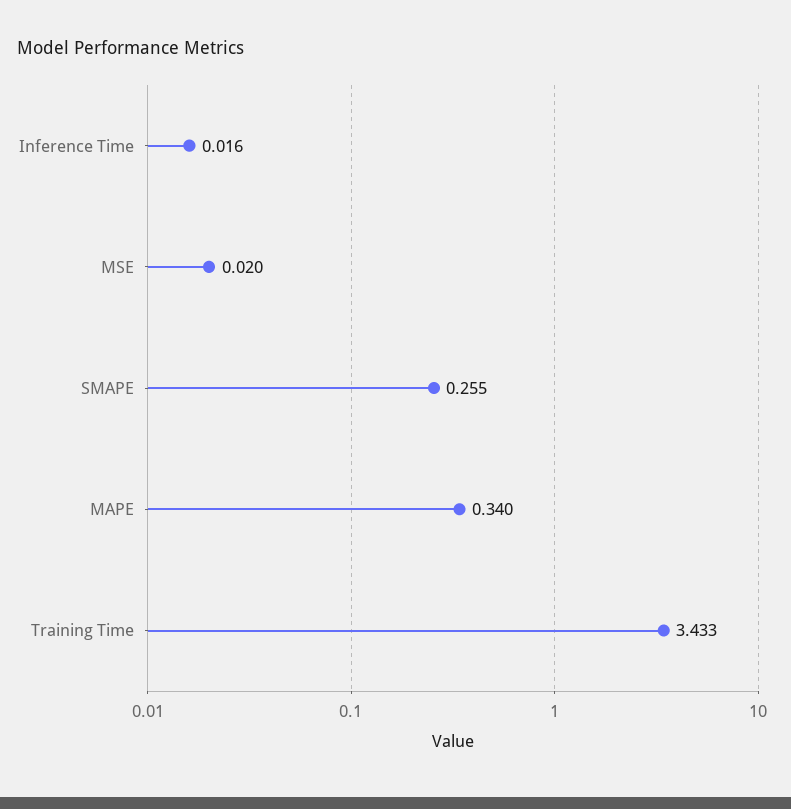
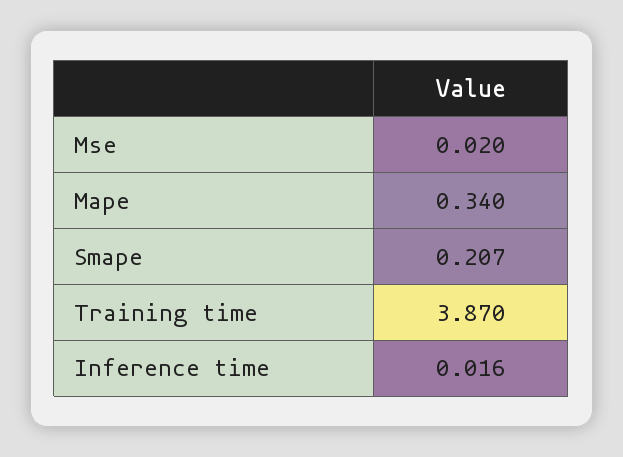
  {
    "Inference Time": 0.016,
    "MSE": 0.02,
-   "SMAPE": 0.255,
+   "SMAPE": 0.207,
    "MAPE": 0.34,
-   "Training Time": 3.433
+   "Training Time": 3.87
  }

